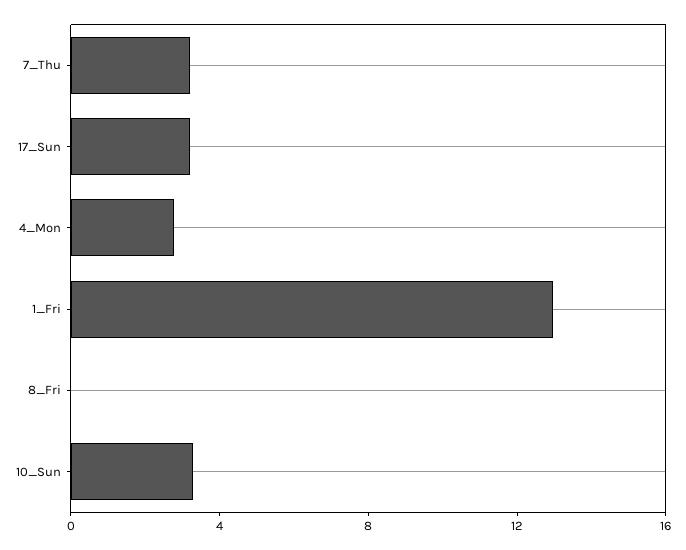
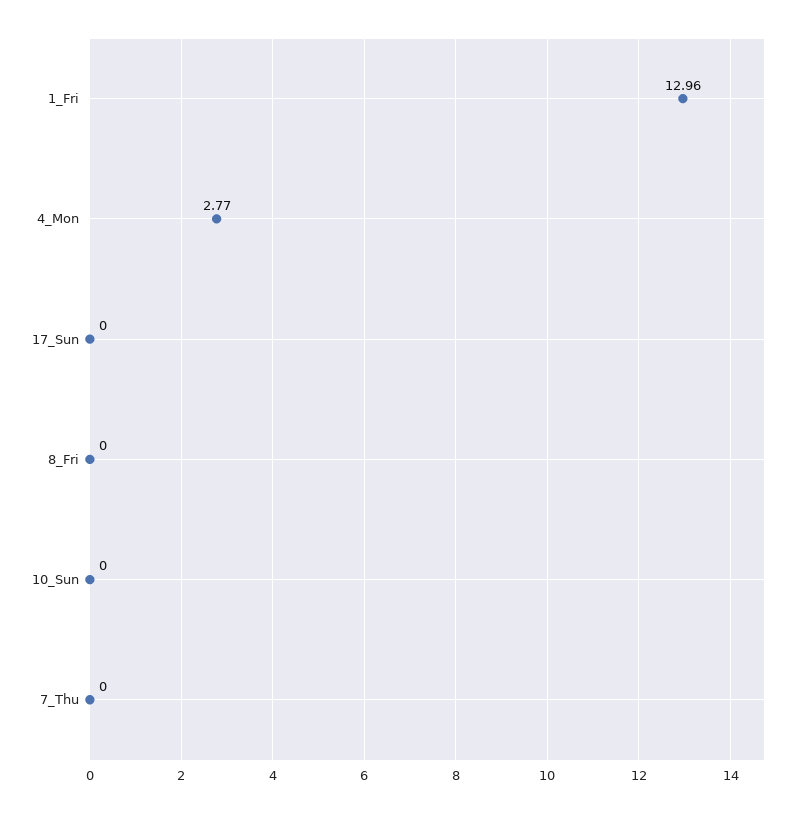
  {
-   "7_Thu": 3,
+   "7_Thu": 0,
-   "17_Sun": 3,
+   "17_Sun": 0,
    "4_Mon": 2.77,
    "1_Fri": 12.96,
    "8_Fri": 0,
-   "10_Sun": 3
+   "10_Sun": 0
  }

